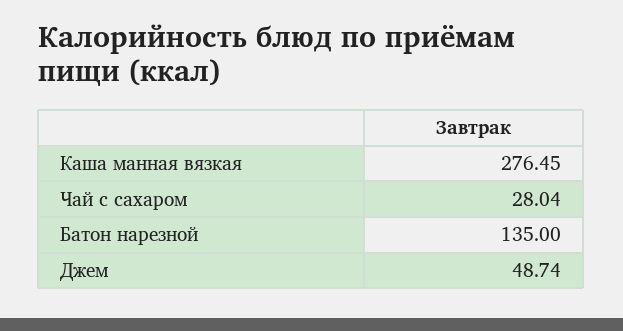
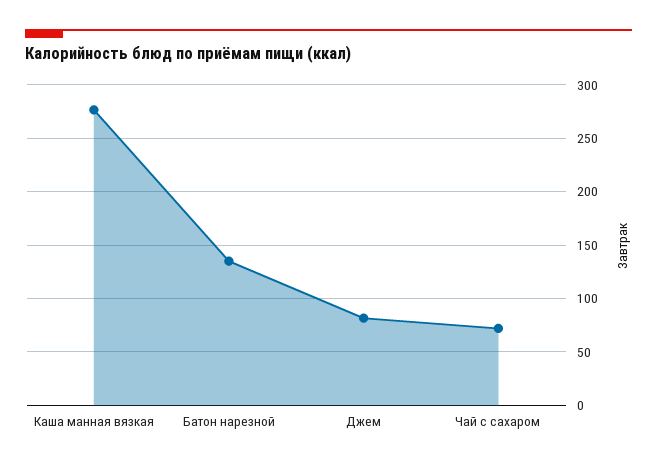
  {
    "Каша манная вязкая": 276.45,
-   "Чай с сахаром": 28.04,
+   "Чай с сахаром": 70,
    "Батон нарезной": 135,
-   "Джем": 48.74
+   "Джем": 80
  }

